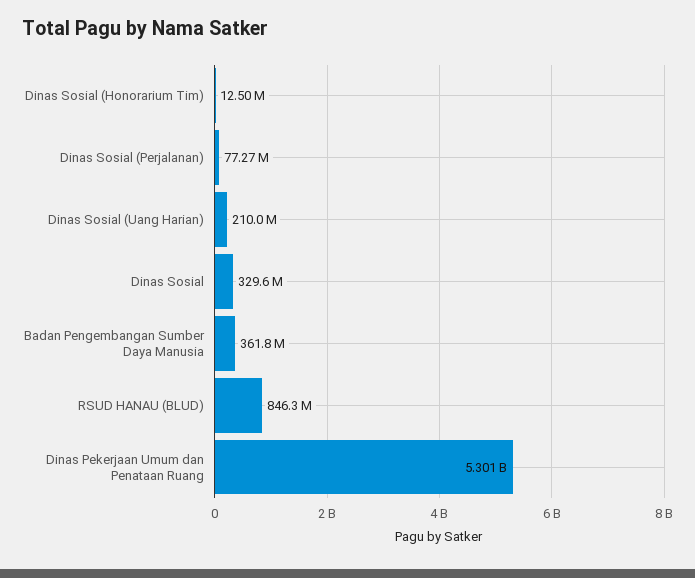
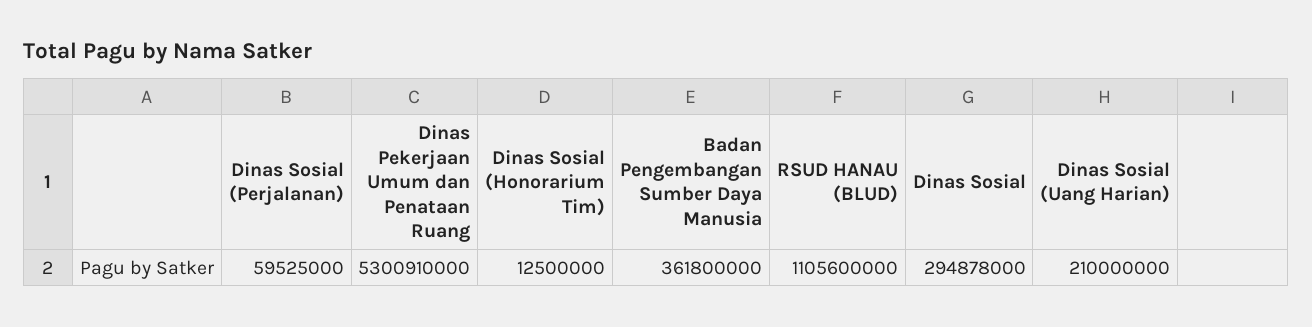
  {
    "Dinas Sosial (Honorarium Tim)": 12500000,
-   "Dinas Sosial (Perjalanan)": 77270000,
+   "Dinas Sosial (Perjalanan)": 59525000,
    "Dinas Sosial (Uang Harian)": 210000000,
-   "Dinas Sosial": 329600000,
+   "Dinas Sosial": 294878000,
    "Badan Pengembangan Sumber Daya Manusia": 361800000,
-   "RSUD HANAU (BLUD)": 846300000,
+   "RSUD HANAU (BLUD)": 1105600000,
    "Dinas Pekerjaan Umum dan Penataan Ruang": 5300910000
  }

